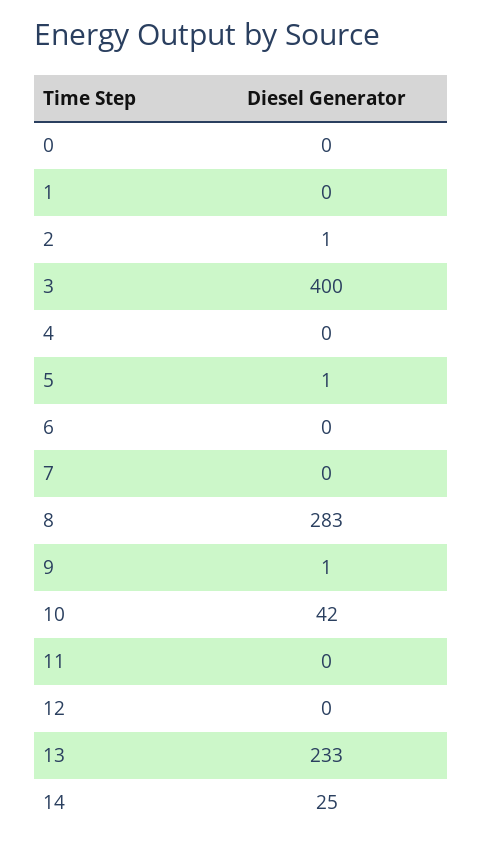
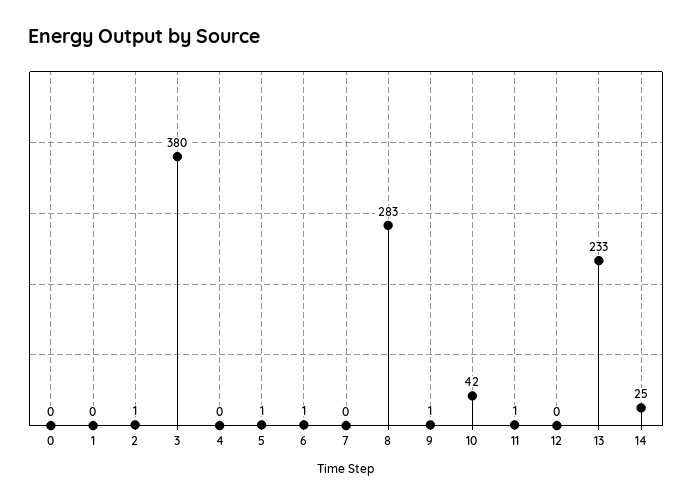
  {
    "0": 0,
    "1": 0,
    "2": 1,
-   "3": 400,
+   "3": 380,
    "4": 0,
    "5": 1,
-   "6": 0,
+   "6": 1,
    "7": 0,
    "8": 283,
    "9": 1,
    "10": 42,
-   "11": 0,
+   "11": 1,
    "12": 0,
    "13": 233,
    "14": 25
  }

